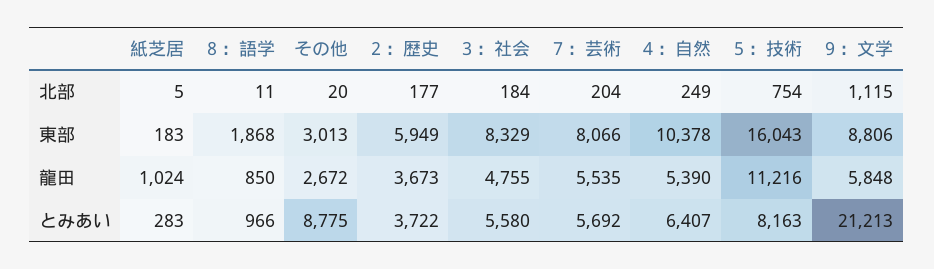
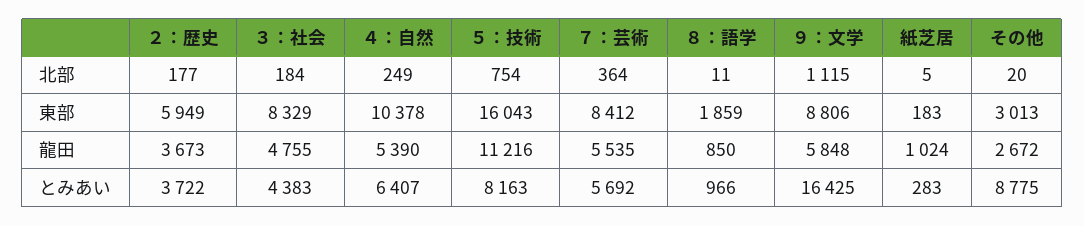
  {
    "紙芝居": {
      "北部": 5,
      "東部": 183,
      "龍田": 1024,
      "とみあい": 283
    },
    "８：語学": {
      "北部": 11,
-     "東部": 1868,
+     "東部": 1859,
      "龍田": 850,
      "とみあい": 966
    },
    "その他": {
      "北部": 20,
      "東部": 3013,
      "龍田": 2672,
      "とみあい": 8775
    },
    "２：歴史": {
      "北部": 177,
      "東部": 5949,
      "龍田": 3673,
      "とみあい": 3722
    },
    "３：社会": {
      "北部": 184,
      "東部": 8329,
      "龍田": 4755,
-     "とみあい": 5580
+     "とみあい": 4383
    },
    "７：芸術": {
-     "北部": 204,
+     "北部": 364,
-     "東部": 8066,
+     "東部": 8412,
      "龍田": 5535,
      "とみあい": 5692
    },
    "４：自然": {
      "北部": 249,
      "東部": 10378,
      "龍田": 5390,
      "とみあい": 6407
    },
    "５：技術": {
      "北部": 754,
      "東部": 16043,
      "龍田": 11216,
      "とみあい": 8163
    },
    "９：文学": {
      "北部": 1115,
      "東部": 8806,
      "龍田": 5848,
-     "とみあい": 21213
+     "とみあい": 16425
    }
  }

